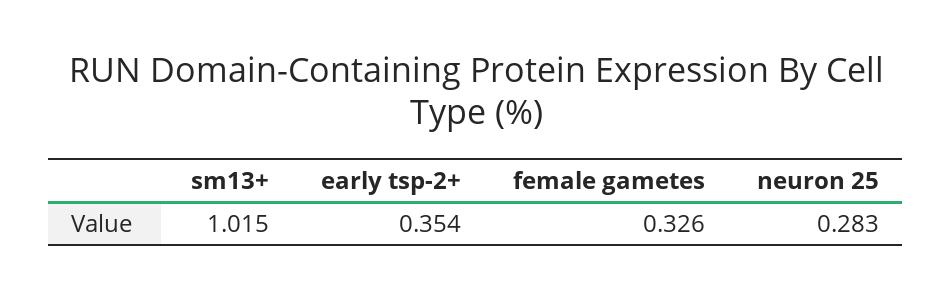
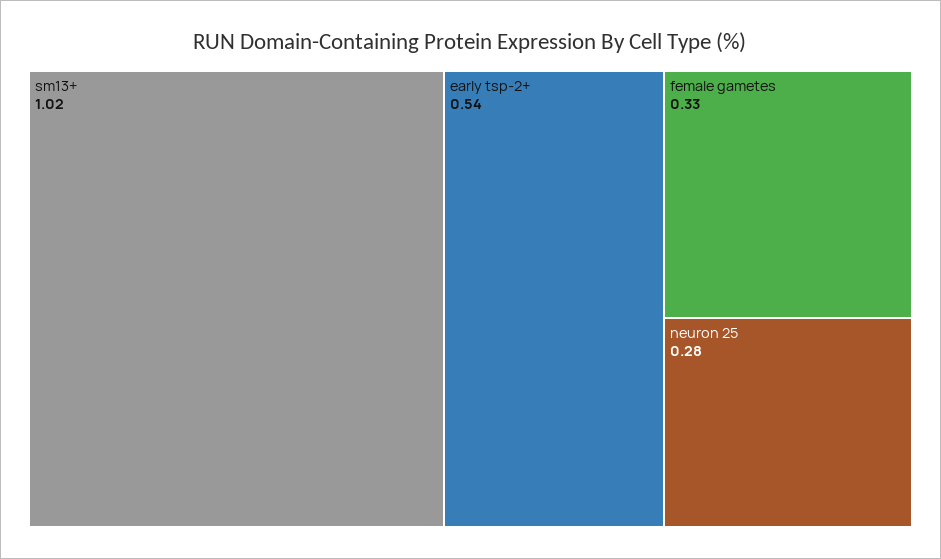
  {
    "sm13+": 1.015,
-   "early tsp-2+": 0.354,
+   "early tsp-2+": 0.54,
    "female gametes": 0.326,
    "neuron 25": 0.283
  }

